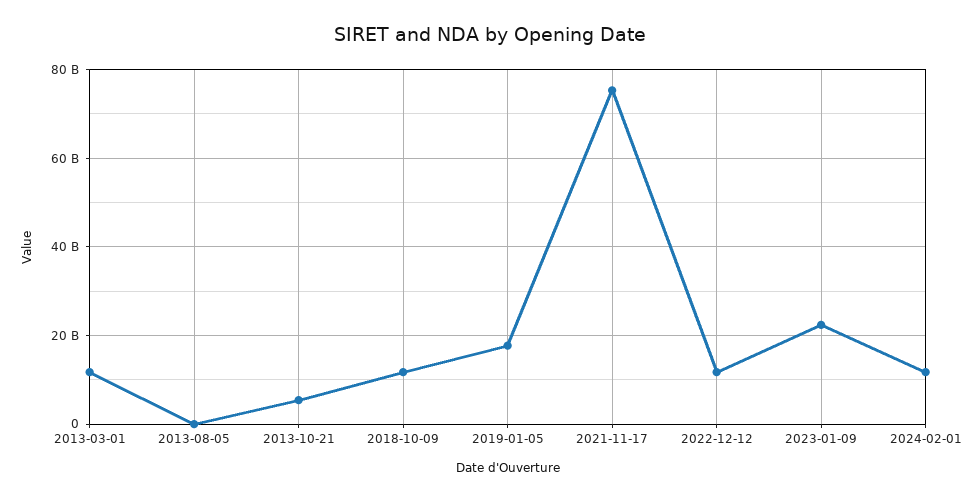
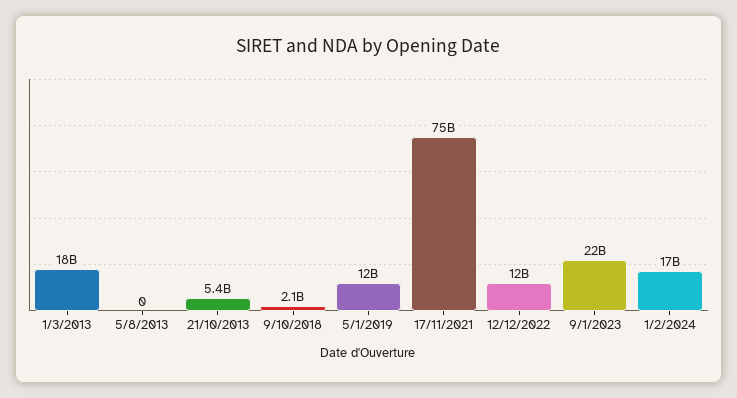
  {
-   "2013-03-01": 12000000000,
+   "2013-03-01": 18000000000,
    "2013-08-05": 0,
    "2013-10-21": 5400000000,
-   "2018-10-09": 12000000000,
+   "2018-10-09": 2100000000,
-   "2019-01-05": 18000000000,
+   "2019-01-05": 12000000000,
    "2021-11-17": 75000000000,
    "2022-12-12": 12000000000,
    "2023-01-09": 22000000000,
-   "2024-02-01": 12000000000
+   "2024-02-01": 17000000000
  }

